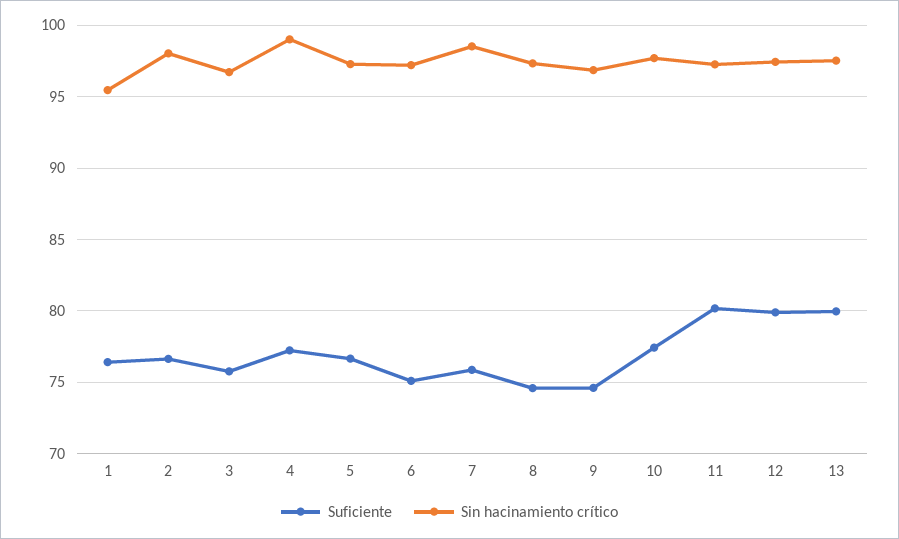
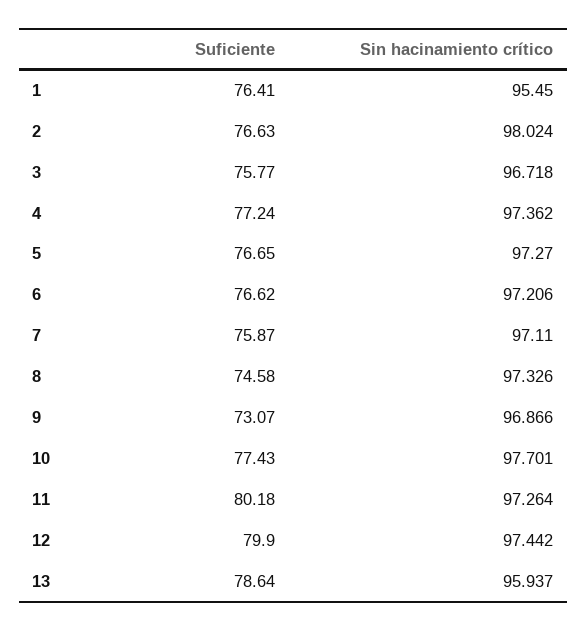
  {
    "Suficiente": {
      "1": 76.41,
      "2": 76.63,
      "3": 75.77,
      "4": 77.24,
      "5": 76.65,
-     "6": 75,
+     "6": 76.62,
      "7": 75.87,
      "8": 74.58,
-     "9": 74.5,
+     "9": 73.07,
      "10": 77.43,
      "11": 80.18,
      "12": 79.9,
-     "13": 80
+     "13": 78.64
    },
    "Sin hacinamiento crítico": {
      "1": 95.45,
      "2": 98.024,
      "3": 96.718,
-     "4": 99,
+     "4": 97.362,
      "5": 97.27,
      "6": 97.206,
-     "7": 98.5,
+     "7": 97.11,
      "8": 97.326,
      "9": 96.866,
      "10": 97.701,
      "11": 97.264,
      "12": 97.442,
-     "13": 97.5
+     "13": 95.937
    }
  }

